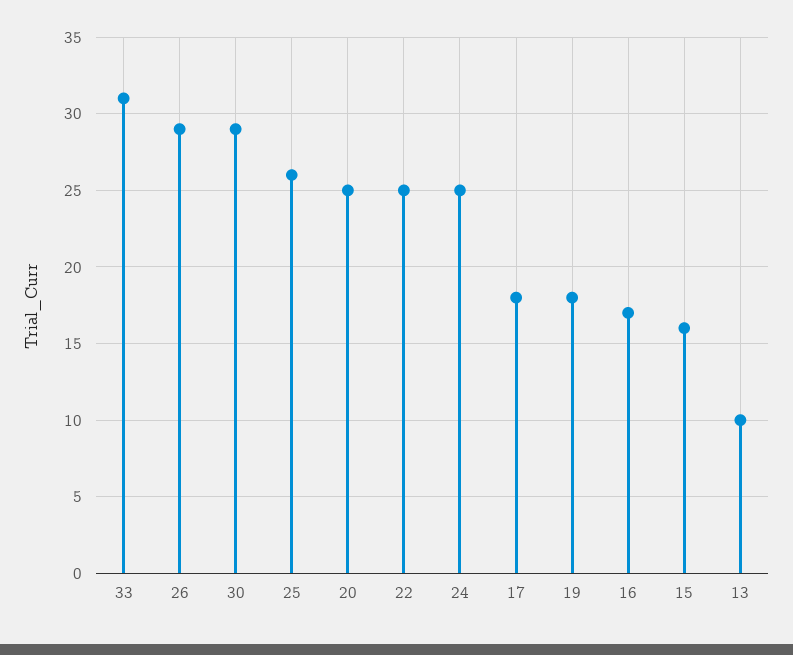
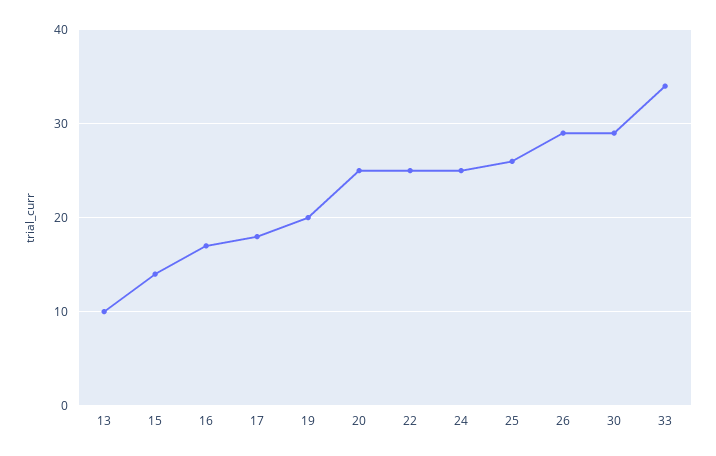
  {
-   "33": 31,
+   "33": 34,
    "26": 29,
    "30": 29,
    "25": 26,
    "20": 25,
    "22": 25,
    "24": 25,
    "17": 18,
-   "19": 18,
+   "19": 20,
    "16": 17,
-   "15": 16,
+   "15": 14,
    "13": 10
  }

